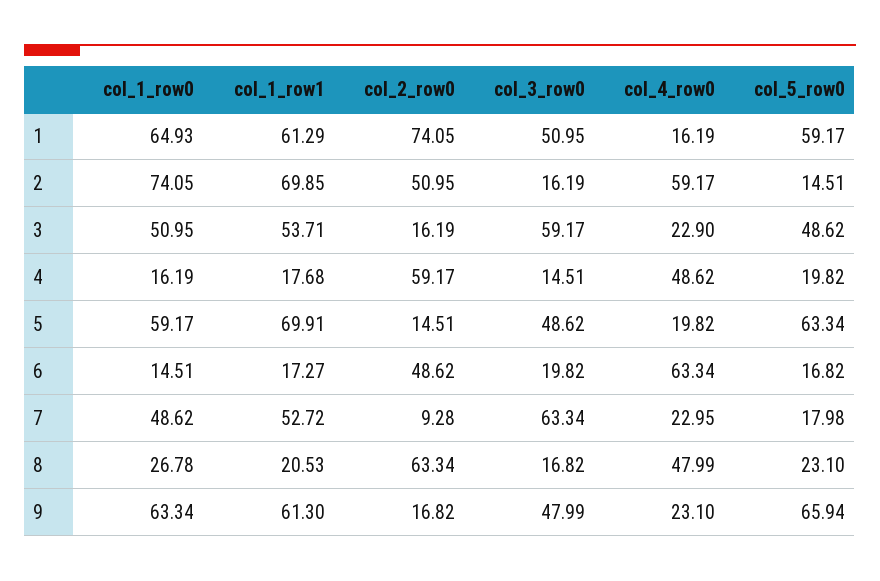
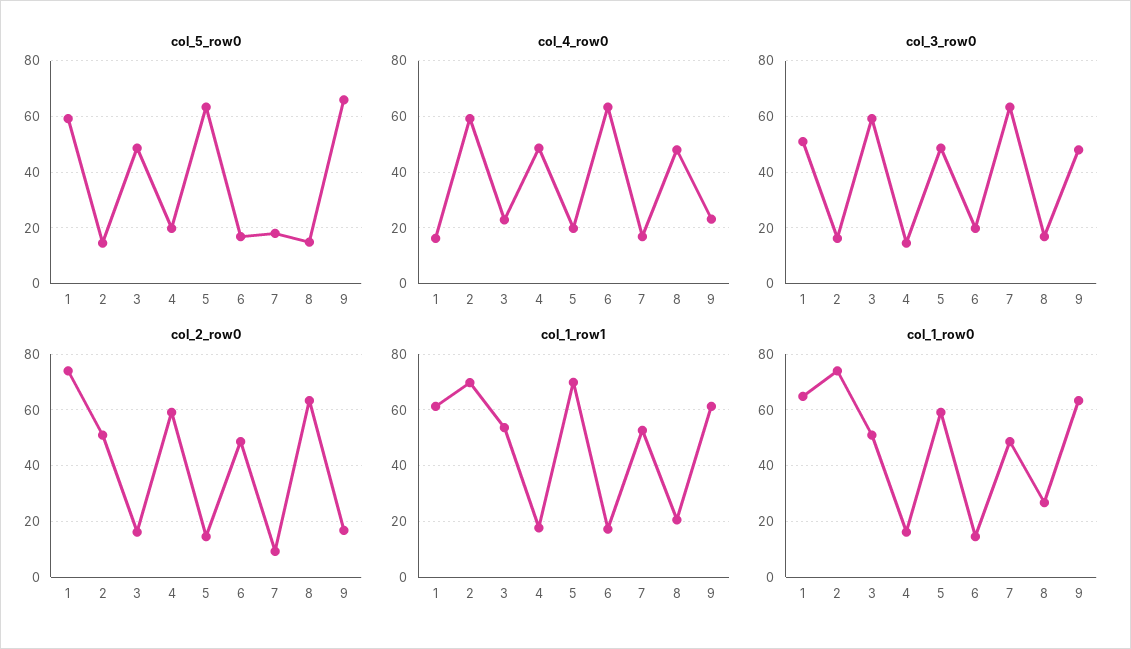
  {
    "col_1_row0": {
      "1": 64.93,
      "2": 74.05,
      "3": 50.95,
      "4": 16.19,
      "5": 59.17,
      "6": 14.51,
      "7": 48.62,
      "8": 26.78,
      "9": 63.34
    },
    "col_1_row1": {
      "1": 61.29,
      "2": 69.85,
      "3": 53.71,
      "4": 17.68,
      "5": 69.91,
      "6": 17.27,
      "7": 52.72,
      "8": 20.53,
      "9": 61.3
    },
    "col_2_row0": {
      "1": 74.05,
      "2": 50.95,
      "3": 16.19,
      "4": 59.17,
      "5": 14.51,
      "6": 48.62,
      "7": 9.28,
      "8": 63.34,
      "9": 16.82
    },
    "col_3_row0": {
      "1": 50.95,
      "2": 16.19,
      "3": 59.17,
      "4": 14.51,
      "5": 48.62,
      "6": 19.82,
      "7": 63.34,
      "8": 16.82,
      "9": 47.99
    },
    "col_4_row0": {
      "1": 16.19,
      "2": 59.17,
      "3": 22.9,
      "4": 48.62,
      "5": 19.82,
      "6": 63.34,
-     "7": 22.95,
+     "7": 17.5,
      "8": 47.99,
      "9": 23.1
    },
    "col_5_row0": {
      "1": 59.17,
      "2": 14.51,
      "3": 48.62,
      "4": 19.82,
      "5": 63.34,
      "6": 16.82,
      "7": 17.98,
-     "8": 23.1,
+     "8": 15,
      "9": 65.94
    }
  }

